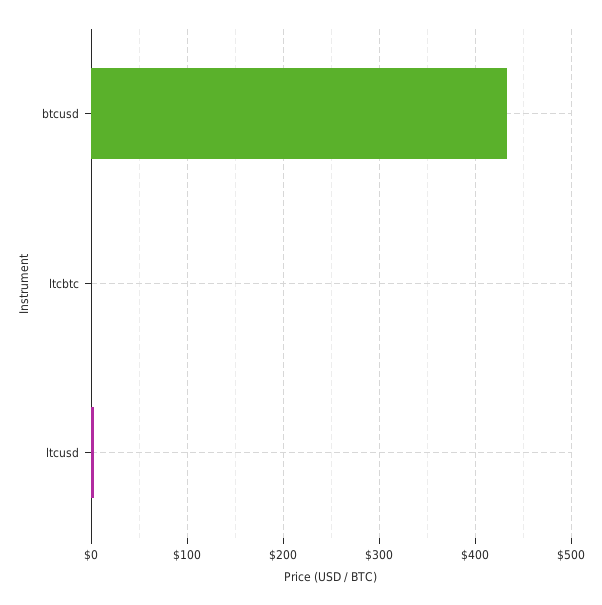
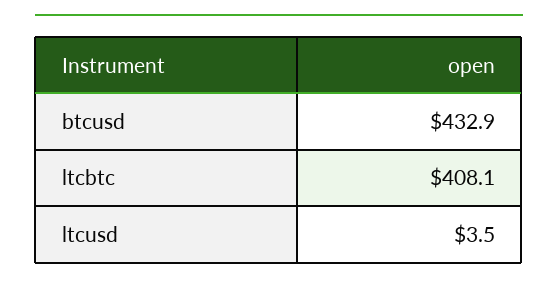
  {
    "btcusd": 432.9,
-   "ltcbtc": 0,
+   "ltcbtc": 408.1,
    "ltcusd": 3.5
  }

